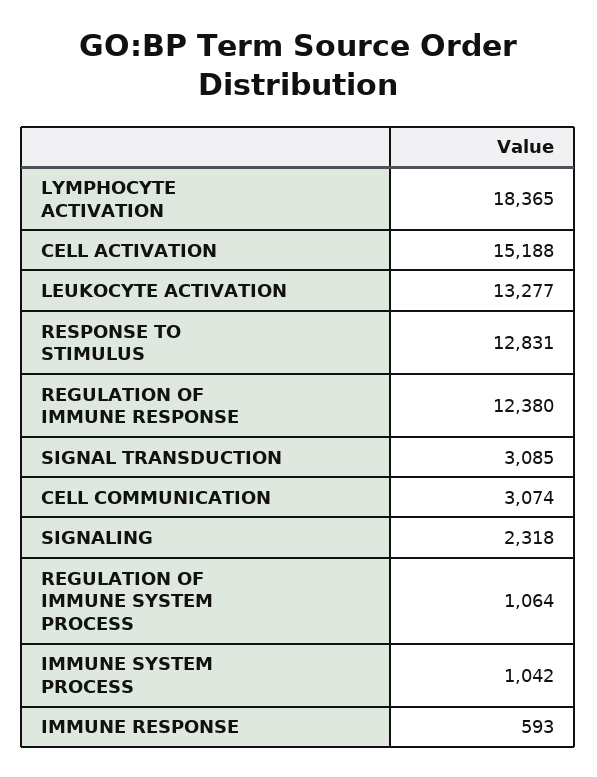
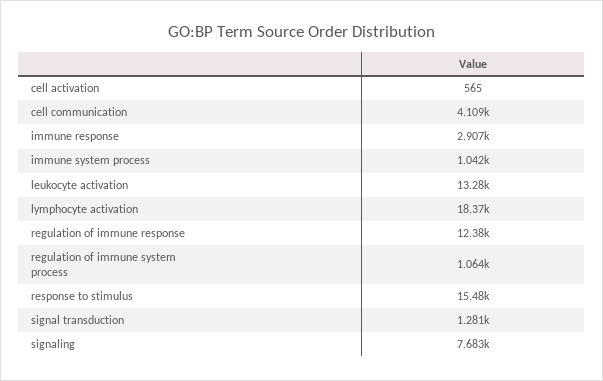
  {
    "LYMPHOCYTE ACTIVATION": 18365,
-   "CELL ACTIVATION": 15188,
+   "CELL ACTIVATION": 565,
    "LEUKOCYTE ACTIVATION": 13277,
-   "RESPONSE TO STIMULUS": 12831,
+   "RESPONSE TO STIMULUS": 15480,
    "REGULATION OF IMMUNE RESPONSE": 12380,
-   "SIGNAL TRANSDUCTION": 3085,
+   "SIGNAL TRANSDUCTION": 1281,
-   "CELL COMMUNICATION": 3074,
+   "CELL COMMUNICATION": 4109,
-   "SIGNALING": 2318,
+   "SIGNALING": 7683,
    "REGULATION OF IMMUNE SYSTEM PROCESS": 1064,
    "IMMUNE SYSTEM PROCESS": 1042,
-   "IMMUNE RESPONSE": 593
+   "IMMUNE RESPONSE": 2907
  }

